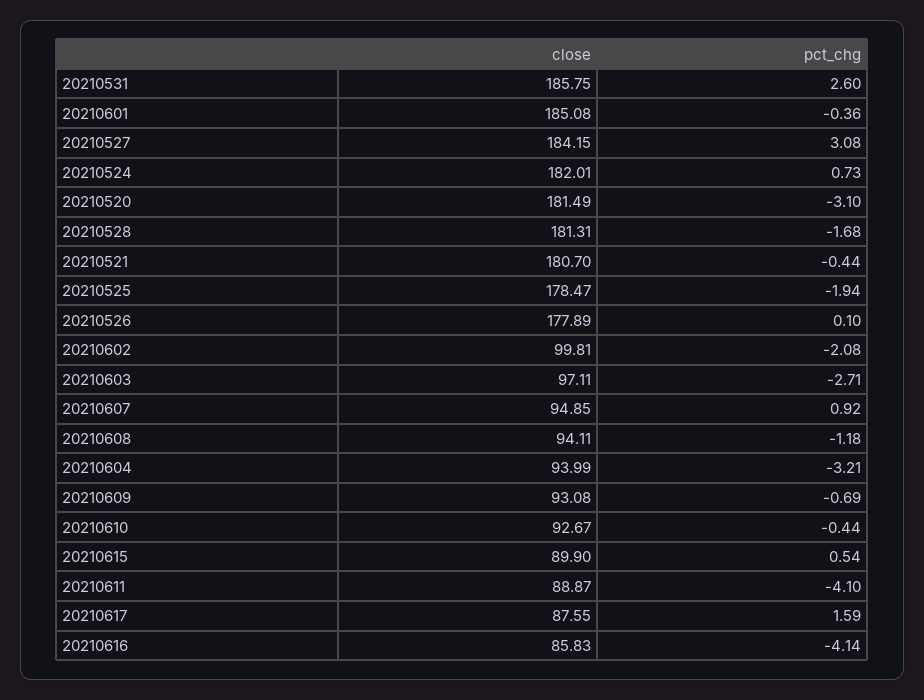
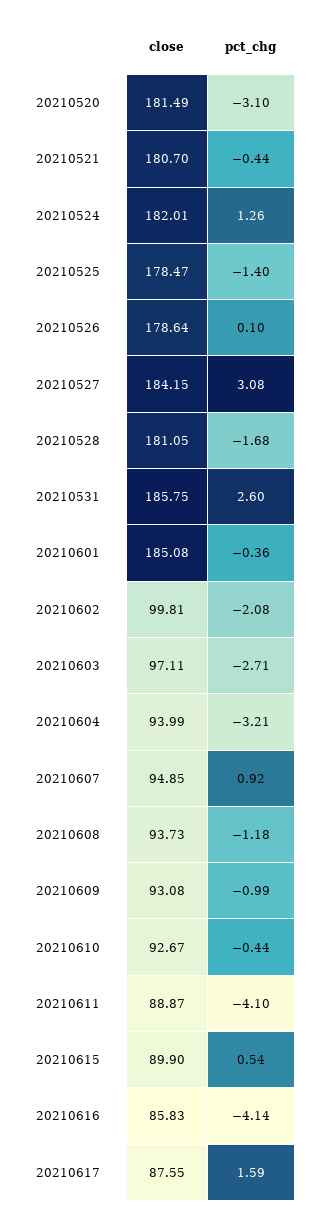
  {
    "close": {
      "20210531": 185.75,
      "20210601": 185.08,
      "20210527": 184.15,
      "20210524": 182.01,
      "20210520": 181.49,
-     "20210528": 181.31,
+     "20210528": 181.05,
      "20210521": 180.7,
      "20210525": 178.47,
-     "20210526": 177.89,
+     "20210526": 178.64,
      "20210602": 99.81,
      "20210603": 97.11,
      "20210607": 94.85,
-     "20210608": 94.11,
+     "20210608": 93.73,
      "20210604": 93.99,
      "20210609": 93.08,
      "20210610": 92.67,
      "20210615": 89.9,
      "20210611": 88.87,
      "20210617": 87.55,
      "20210616": 85.83
    },
    "pct_chg": {
      "20210531": 2.6,
      "20210601": -0.36,
      "20210527": 3.08,
-     "20210524": 0.73,
+     "20210524": 1.26,
      "20210520": -3.1,
      "20210528": -1.68,
      "20210521": -0.44,
-     "20210525": -1.94,
+     "20210525": -1.4,
      "20210526": 0.1,
      "20210602": -2.08,
      "20210603": -2.71,
      "20210607": 0.92,
      "20210608": -1.18,
      "20210604": -3.21,
-     "20210609": -0.69,
+     "20210609": -0.99,
      "20210610": -0.44,
      "20210615": 0.54,
      "20210611": -4.1,
      "20210617": 1.59,
      "20210616": -4.14
    }
  }

